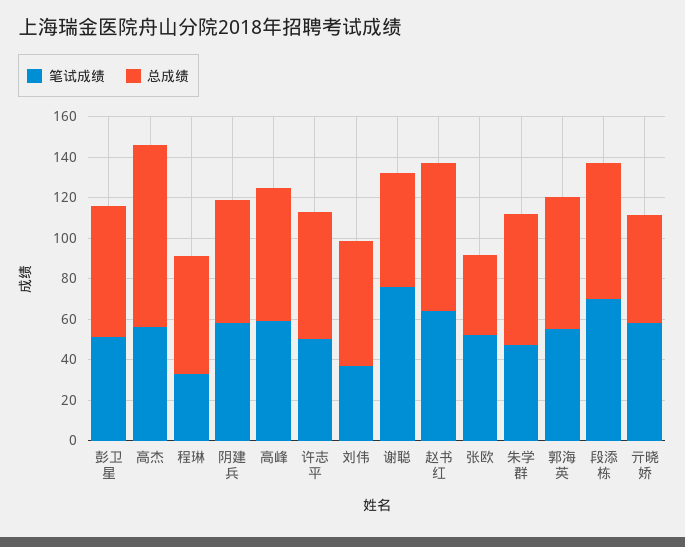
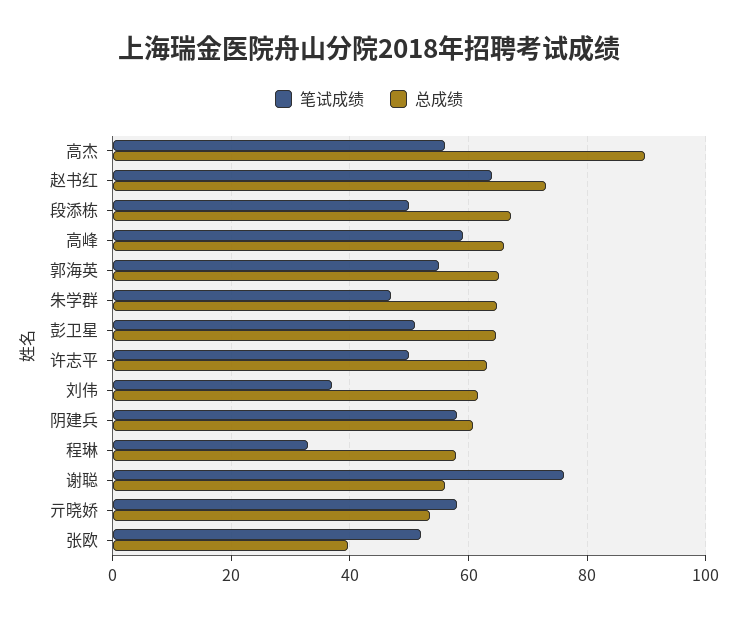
  {
    "笔试成绩": {
      "彭卫星": 52,
      "高杰": 56,
      "程琳": 34,
      "阴建兵": 58,
      "高峰": 60,
      "许志平": 50,
      "刘伟": 38,
      "谢聪": 76,
      "赵书红": 64,
      "张欧": 52,
      "朱学群": 48,
      "郭海英": 56,
-     "段添栋": 70,
+     "段添栋": 50,
      "亓晓娇": 58
    },
    "总成绩": {
      "彭卫星": 64,
      "高杰": 90,
      "程琳": 58,
      "阴建兵": 60,
      "高峰": 66,
      "许志平": 64,
      "刘伟": 62,
      "谢聪": 56,
      "赵书红": 74,
      "张欧": 40,
      "朱学群": 64,
      "郭海英": 66,
      "段添栋": 68,
      "亓晓娇": 54
    }
  }

